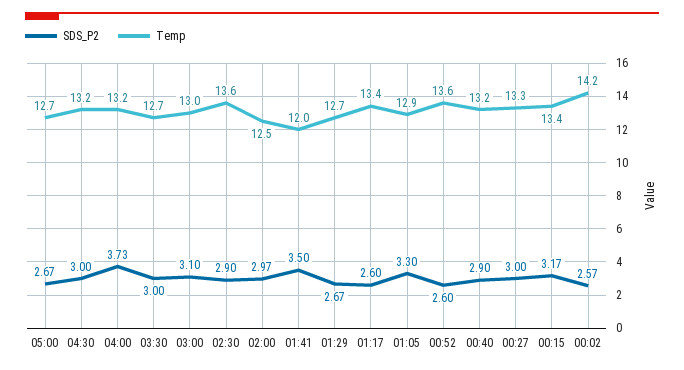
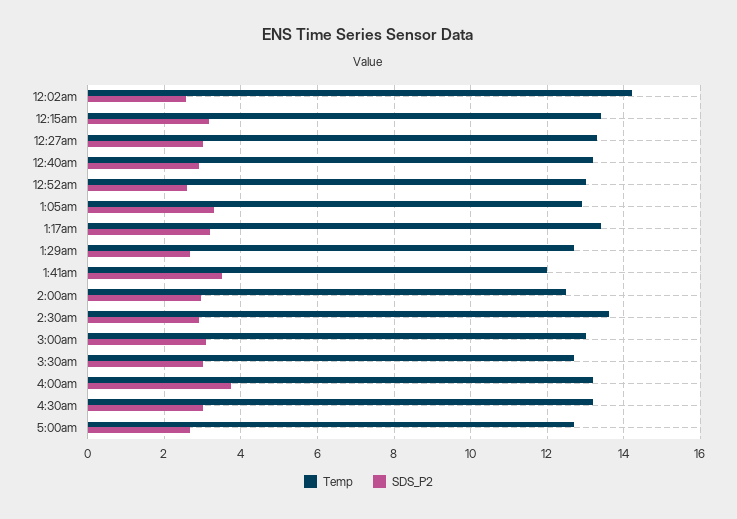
  {
    "SDS_P2": {
      "05:00": 2.67,
      "04:30": 3,
      "04:00": 3.73,
      "03:30": 3,
      "03:00": 3.1,
      "02:30": 2.9,
      "02:00": 2.97,
      "01:41": 3.5,
      "01:29": 2.67,
-     "01:17": 2.6,
+     "01:17": 3.2,
      "01:05": 3.3,
      "00:52": 2.6,
      "00:40": 2.9,
      "00:27": 3,
      "00:15": 3.17,
      "00:02": 2.57
    },
    "Temp": {
      "05:00": 12.7,
      "04:30": 13.2,
      "04:00": 13.2,
      "03:30": 12.7,
      "03:00": 13,
      "02:30": 13.6,
      "02:00": 12.5,
      "01:41": 12,
      "01:29": 12.7,
      "01:17": 13.4,
      "01:05": 12.9,
-     "00:52": 13.6,
+     "00:52": 13,
      "00:40": 13.2,
      "00:27": 13.3,
      "00:15": 13.4,
      "00:02": 14.2
    }
  }

